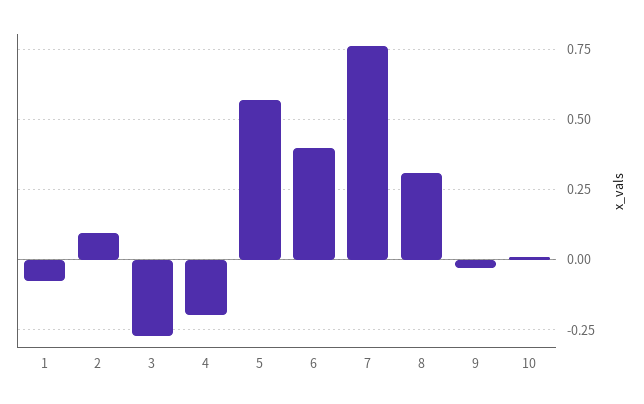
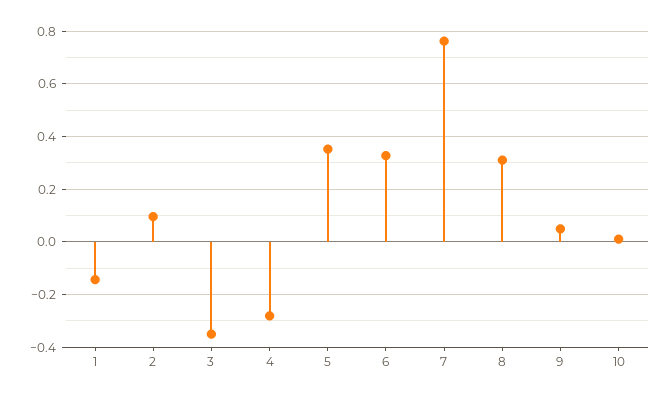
  {
-   "1": -0.075,
+   "1": -0.15,
    "2": 0.1,
-   "3": -0.275,
+   "3": -0.35,
-   "4": -0.2,
+   "4": -0.275,
-   "5": 0.575,
+   "5": 0.35,
-   "6": 0.4,
+   "6": 0.325,
    "7": 0.775,
    "8": 0.3,
-   "9": -0.025,
+   "9": 0.05,
    "10": 0
  }

